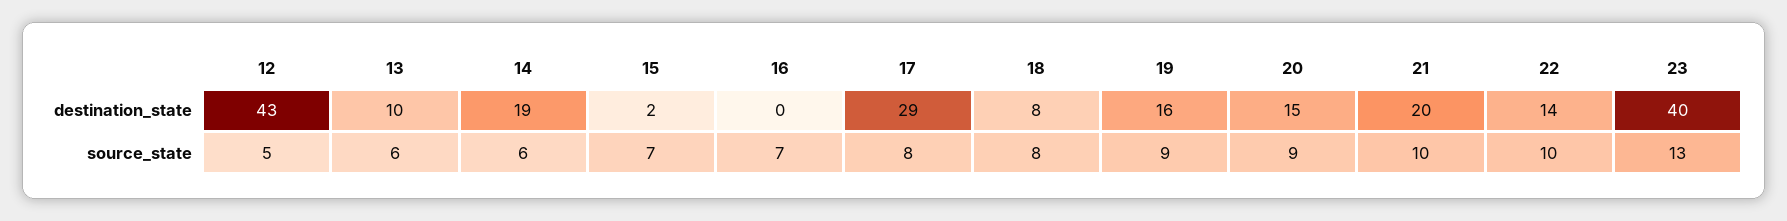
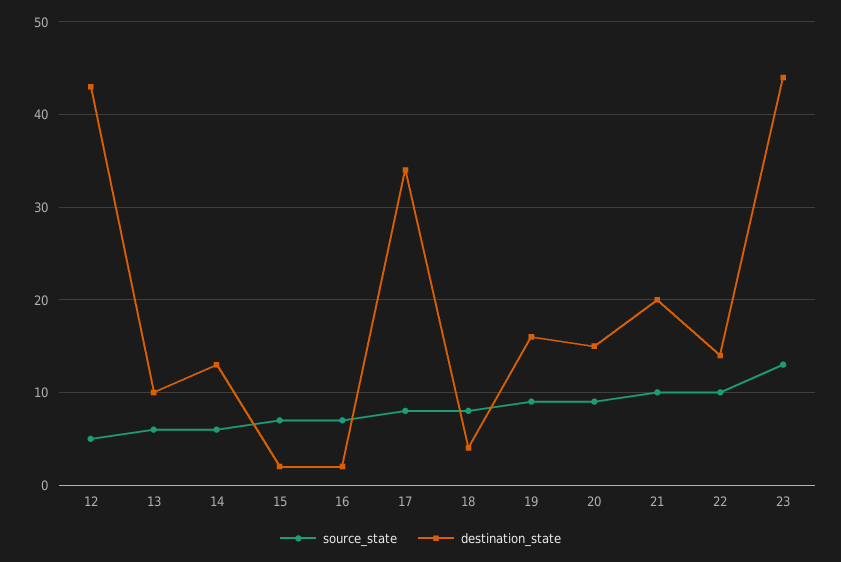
  {
    "destination_state": {
      "12": 43,
      "13": 10,
-     "14": 19,
+     "14": 13,
      "15": 2,
-     "16": 0,
+     "16": 2,
-     "17": 29,
+     "17": 34,
-     "18": 8,
+     "18": 4,
      "19": 16,
      "20": 15,
      "21": 20,
      "22": 14,
-     "23": 40
+     "23": 44
    },
    "source_state": {
      "12": 5,
      "13": 6,
      "14": 6,
      "15": 7,
      "16": 7,
      "17": 8,
      "18": 8,
      "19": 9,
      "20": 9,
      "21": 10,
      "22": 10,
      "23": 13
    }
  }

